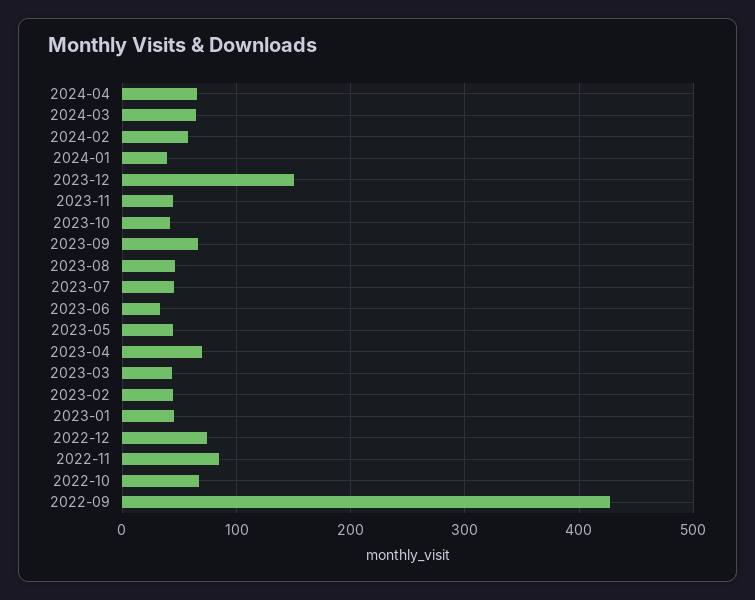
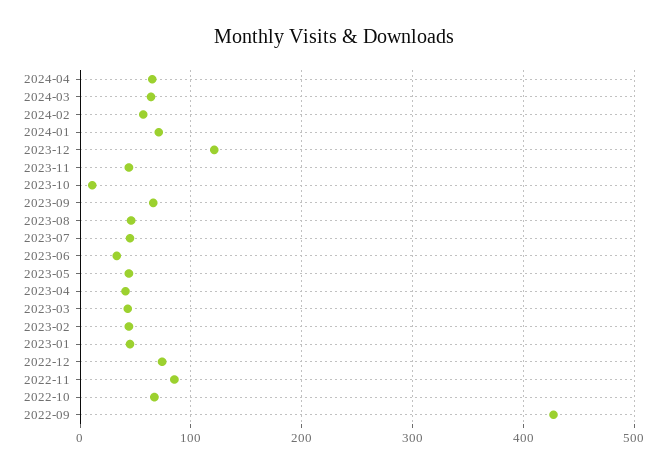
  {
    "2024-04": 70,
    "2024-03": 60,
    "2024-02": 60,
-   "2024-01": 40,
+   "2024-01": 70,
-   "2023-12": 150,
+   "2023-12": 120,
    "2023-11": 40,
-   "2023-10": 40,
+   "2023-10": 10,
    "2023-09": 70,
    "2023-08": 50,
    "2023-07": 50,
    "2023-06": 30,
    "2023-05": 40,
-   "2023-04": 70,
+   "2023-04": 40,
    "2023-03": 40,
    "2023-02": 40,
    "2023-01": 50,
    "2022-12": 70,
    "2022-11": 90,
    "2022-10": 70,
    "2022-09": 430
  }

